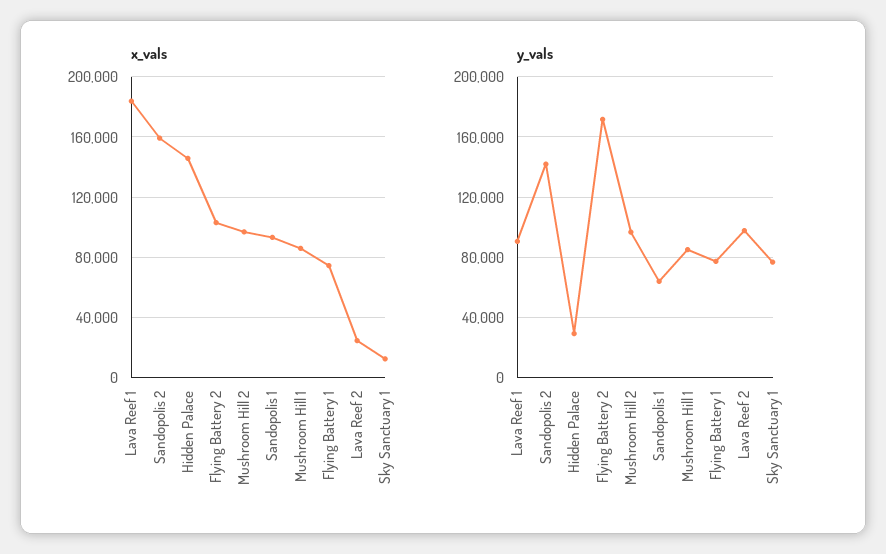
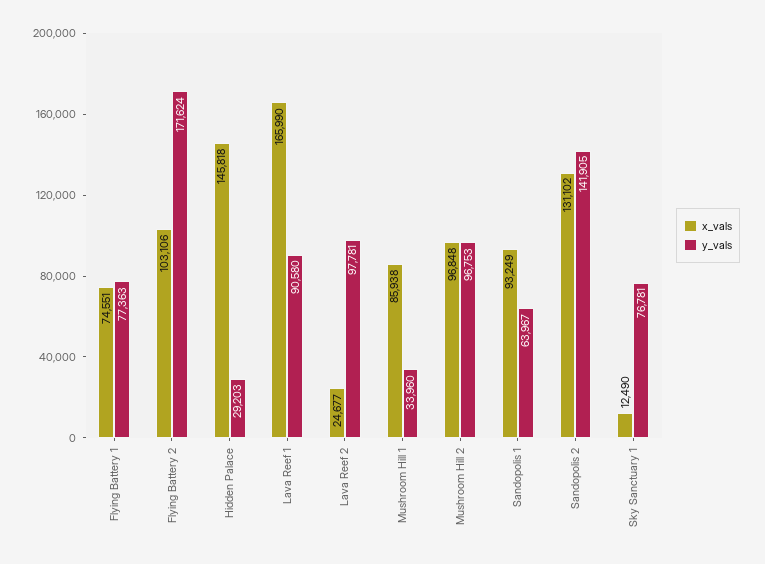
  {
    "x_vals": {
-     "Lava Reef 1": 185000,
+     "Lava Reef 1": 165990,
-     "Sandopolis 2": 160000,
+     "Sandopolis 2": 131102,
      "Hidden Palace": 145818,
      "Flying Battery 2": 103106,
      "Mushroom Hill 2": 96848,
      "Sandopolis 1": 93249,
      "Mushroom Hill 1": 85938,
      "Flying Battery 1": 74551,
      "Lava Reef 2": 24677,
      "Sky Sanctuary 1": 12490
    },
    "y_vals": {
      "Lava Reef 1": 90580,
      "Sandopolis 2": 141905,
      "Hidden Palace": 29203,
      "Flying Battery 2": 171624,
      "Mushroom Hill 2": 96753,
      "Sandopolis 1": 63967,
-     "Mushroom Hill 1": 85000,
+     "Mushroom Hill 1": 33960,
      "Flying Battery 1": 77363,
      "Lava Reef 2": 97781,
      "Sky Sanctuary 1": 76781
    }
  }

